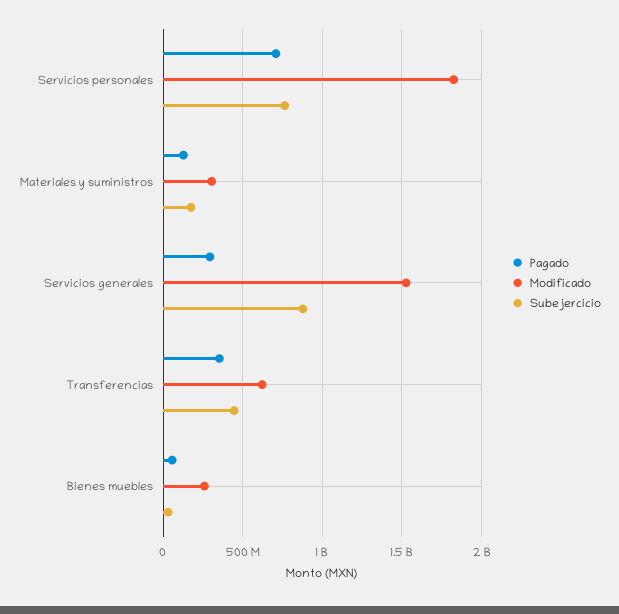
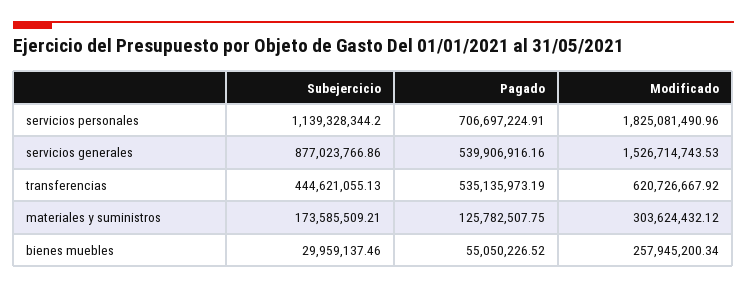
  {
    "Pagado": {
      "Servicios personales": 706697224.91,
      "Materiales y suministros": 125782507.75,
-     "Servicios generales": 300000000,
+     "Servicios generales": 539906916.16,
-     "Transferencias": 350000000,
+     "Transferencias": 535135973.19,
      "Bienes muebles": 55050226.52
    },
    "Modificado": {
      "Servicios personales": 1825081490.96,
      "Materiales y suministros": 303624432.12,
      "Servicios generales": 1526714743.53,
      "Transferencias": 620726667.92,
      "Bienes muebles": 257945200.34
    },
    "Subejercicio": {
-     "Servicios personales": 750000000,
+     "Servicios personales": 1139328344.2,
      "Materiales y suministros": 173585509.21,
      "Servicios generales": 877023766.86,
      "Transferencias": 444621055.13,
      "Bienes muebles": 29959137.46
    }
  }

